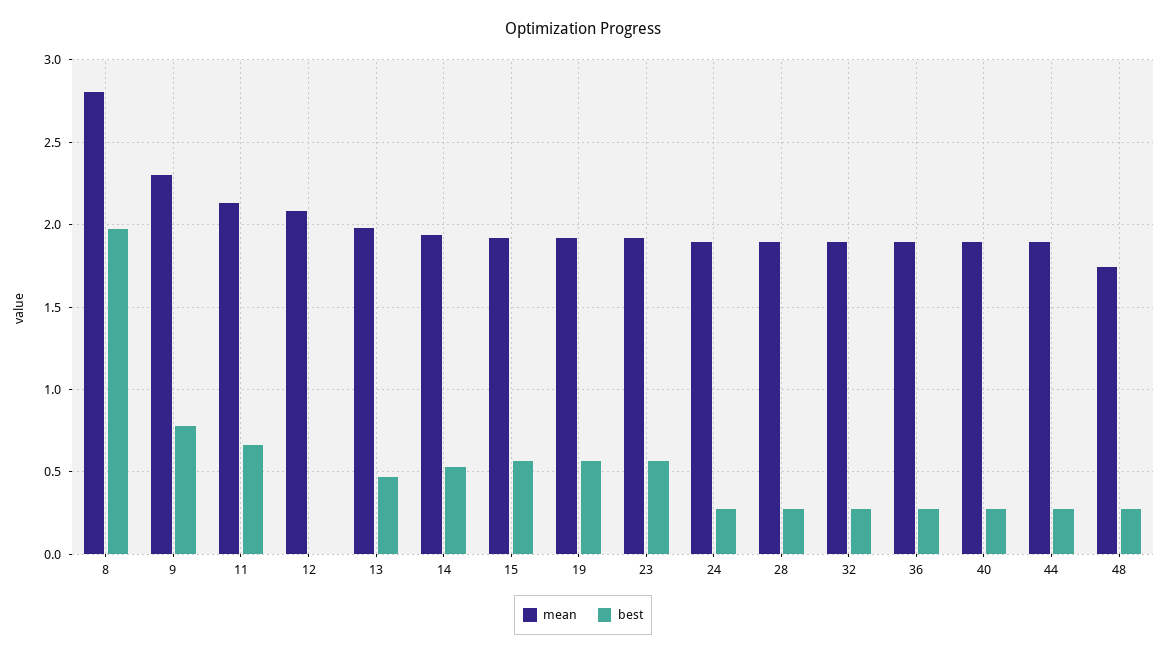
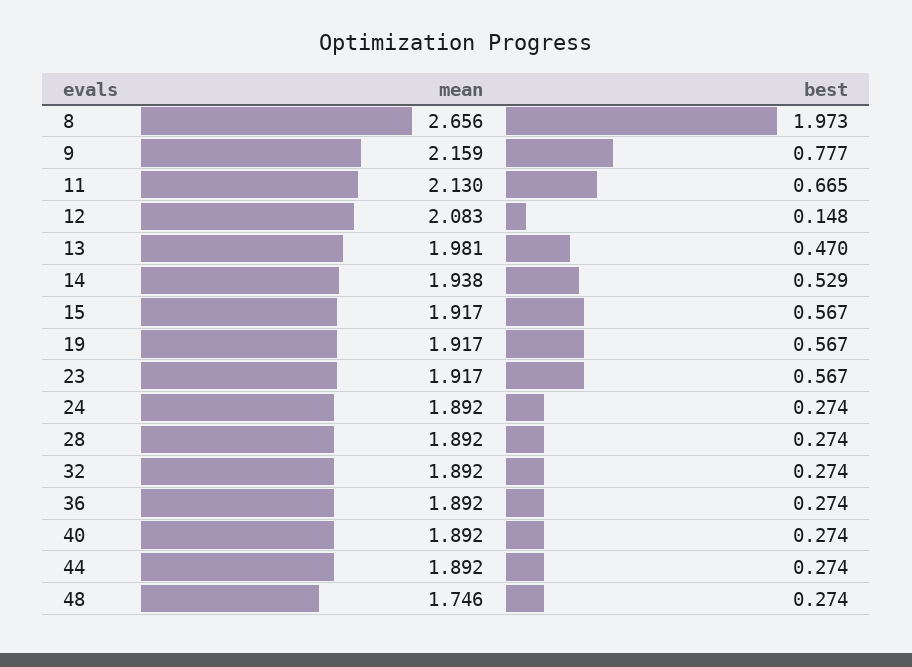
  {
    "mean": {
-     "8": 2.8,
+     "8": 2.656,
-     "9": 2.3,
+     "9": 2.159,
      "11": 2.13,
      "12": 2.083,
      "13": 1.981,
      "14": 1.938,
      "15": 1.917,
      "19": 1.917,
      "23": 1.917,
      "24": 1.892,
      "28": 1.892,
      "32": 1.892,
      "36": 1.892,
      "40": 1.892,
      "44": 1.892,
      "48": 1.746
    },
    "best": {
      "8": 1.973,
      "9": 0.777,
      "11": 0.665,
-     "12": 0,
+     "12": 0.148,
      "13": 0.47,
      "14": 0.529,
      "15": 0.567,
      "19": 0.567,
      "23": 0.567,
      "24": 0.274,
      "28": 0.274,
      "32": 0.274,
      "36": 0.274,
      "40": 0.274,
      "44": 0.274,
      "48": 0.274
    }
  }

